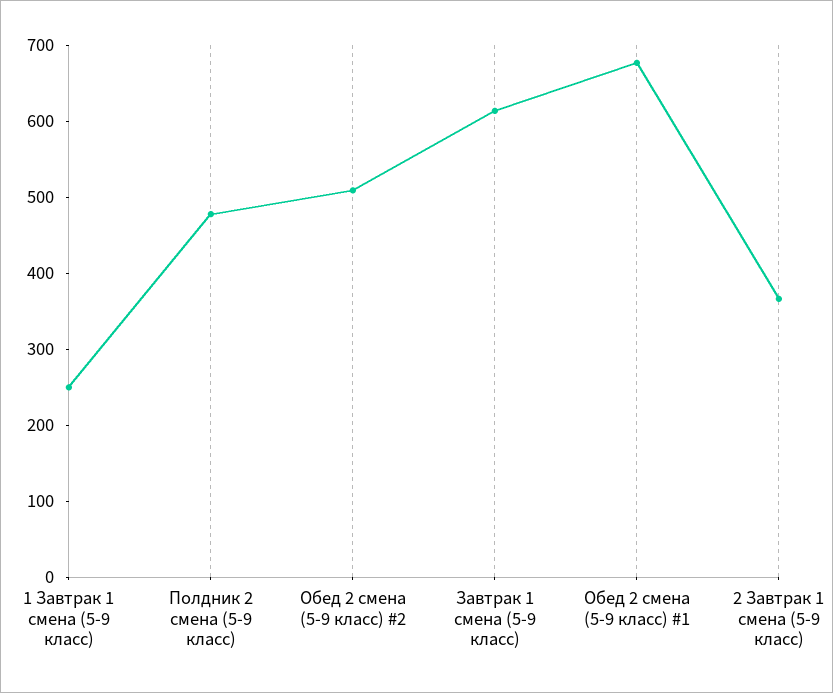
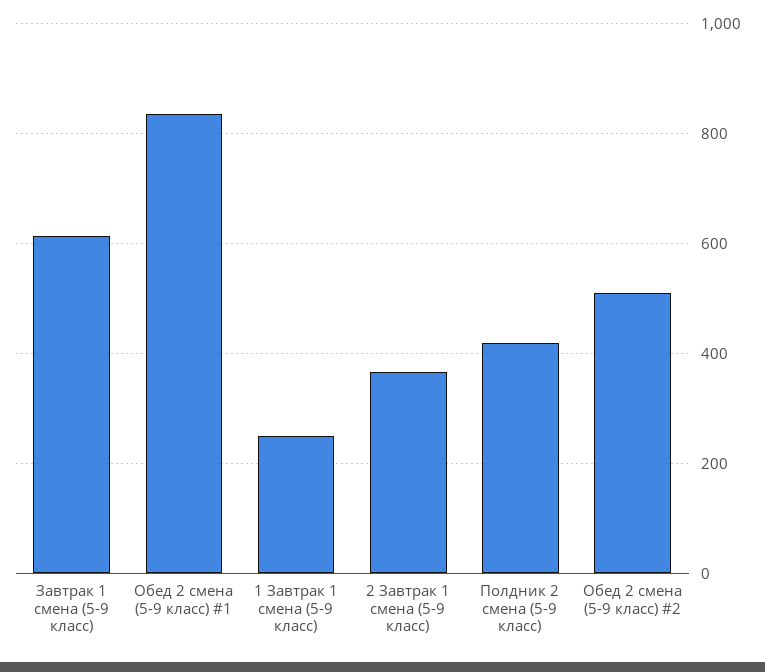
  {
    "1 Завтрак 1 смена (5-9 класс)": 260,
-   "Полдник 2 смена (5-9 класс)": 480,
+   "Полдник 2 смена (5-9 класс)": 420,
    "Обед 2 смена (5-9 класс) #2": 500,
    "Завтрак 1 смена (5-9 класс)": 620,
-   "Обед 2 смена (5-9 класс) #1": 680,
+   "Обед 2 смена (5-9 класс) #1": 840,
    "2 Завтрак 1 смена (5-9 класс)": 360
  }

